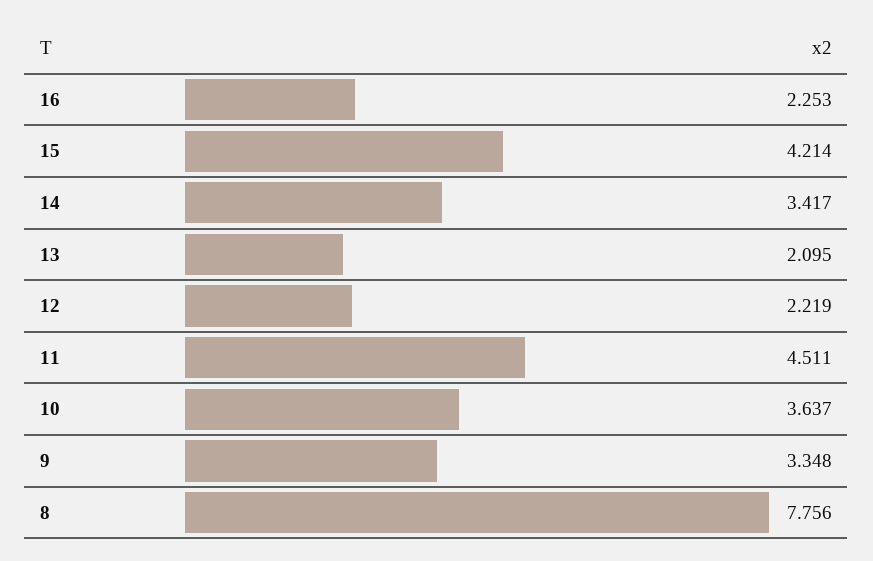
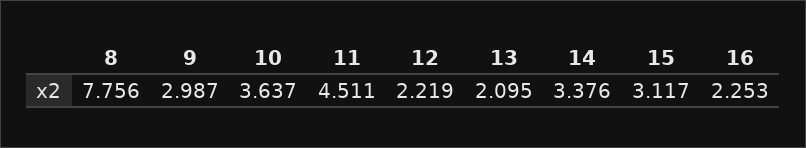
  {
    "16": 2.253,
-   "15": 4.214,
+   "15": 3.117,
-   "14": 3.417,
+   "14": 3.376,
    "13": 2.095,
    "12": 2.219,
    "11": 4.511,
    "10": 3.637,
-   "9": 3.348,
+   "9": 2.987,
    "8": 7.756
  }

